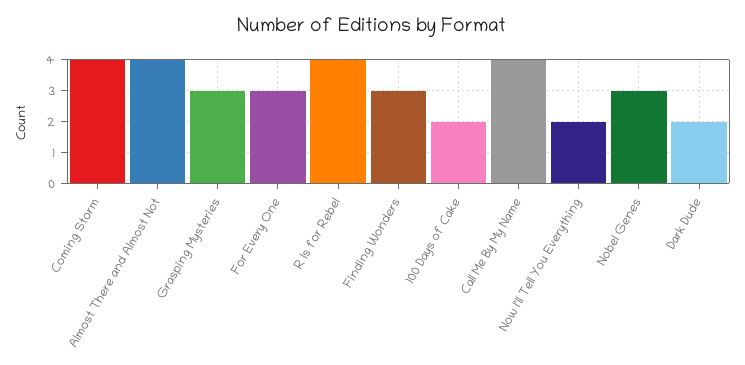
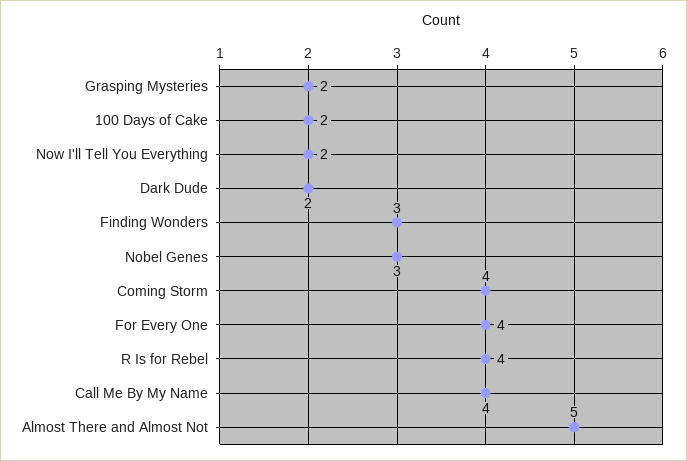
  {
    "Coming Storm": 4,
-   "Almost There and Almost Not": 4,
+   "Almost There and Almost Not": 5,
-   "Grasping Mysteries": 3,
+   "Grasping Mysteries": 2,
-   "For Every One": 3,
+   "For Every One": 4,
    "R Is for Rebel": 4,
    "Finding Wonders": 3,
    "100 Days of Cake": 2,
    "Call Me By My Name": 4,
    "Now I'll Tell You Everything": 2,
    "Nobel Genes": 3,
    "Dark Dude": 2
  }

